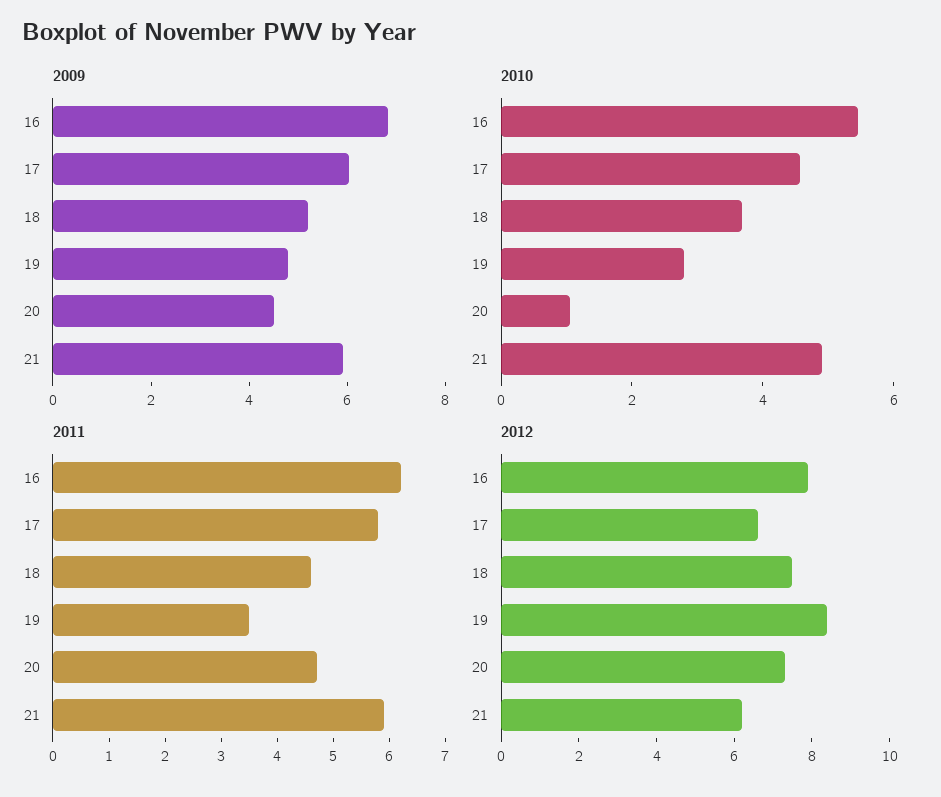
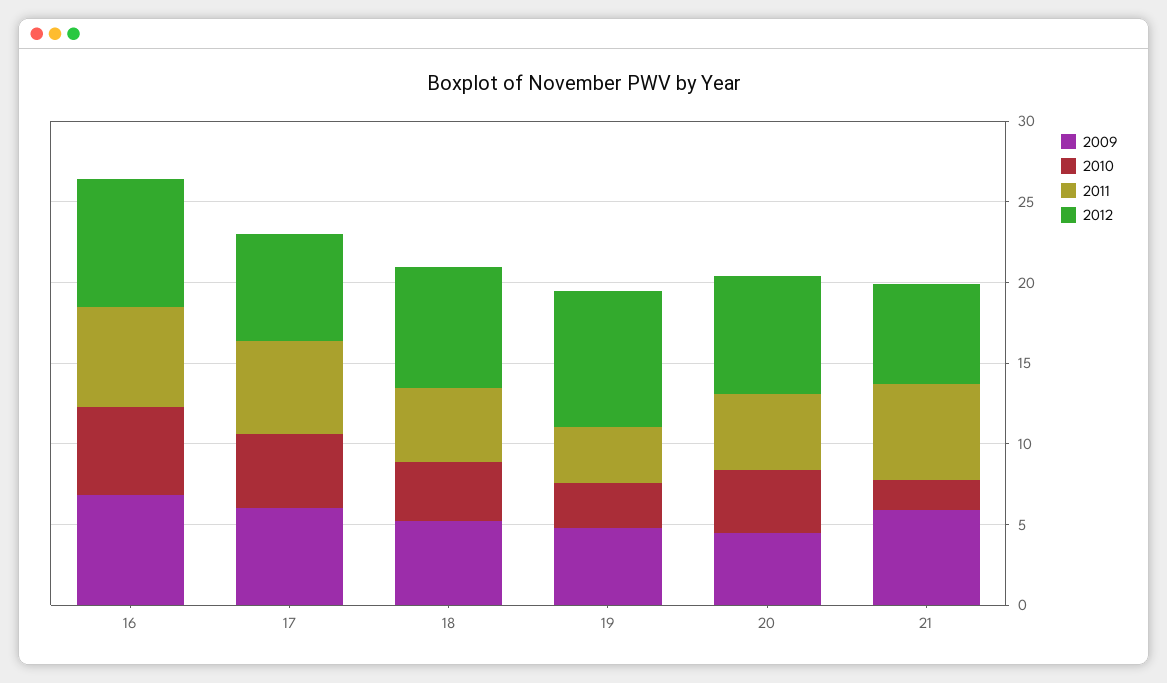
  {
    "2009": {
      "16": 7,
      "17": 6,
      "18": 5,
      "19": 5,
      "20": 4.5,
      "21": 6
    },
    "2010": {
      "16": 5.5,
      "17": 4.5,
      "18": 3.5,
      "19": 3,
-     "20": 1,
+     "20": 4,
-     "21": 5
+     "21": 2
    },
    "2011": {
      "16": 6,
      "17": 6,
      "18": 4.5,
      "19": 3.5,
      "20": 4.5,
      "21": 6
    },
    "2012": {
      "16": 8,
      "17": 6.5,
      "18": 7.5,
      "19": 8.5,
      "20": 7.5,
      "21": 6
    }
  }

